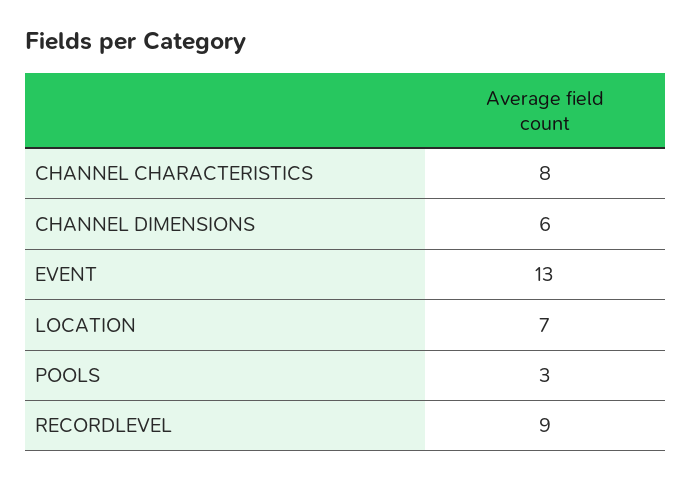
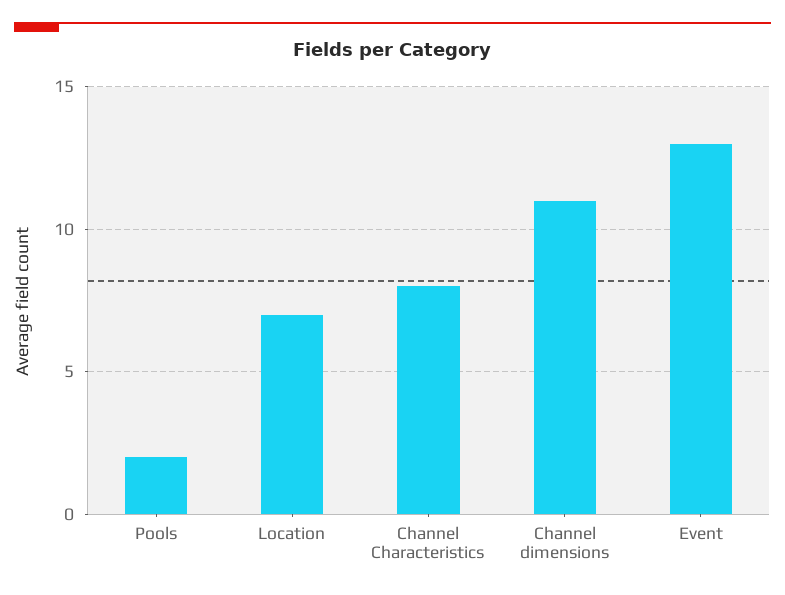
  {
    "CHANNEL CHARACTERISTICS": 8,
-   "CHANNEL DIMENSIONS": 6,
+   "CHANNEL DIMENSIONS": 11,
    "EVENT": 13,
    "LOCATION": 7,
-   "POOLS": 3,
+   "POOLS": 2
-   "RECORDLEVEL": 9
  }

